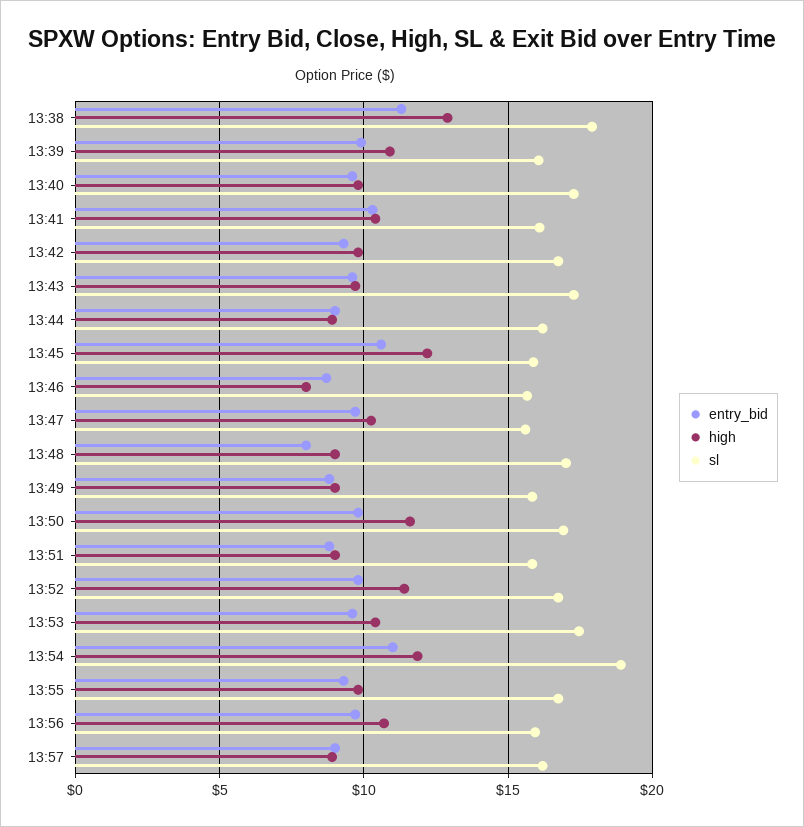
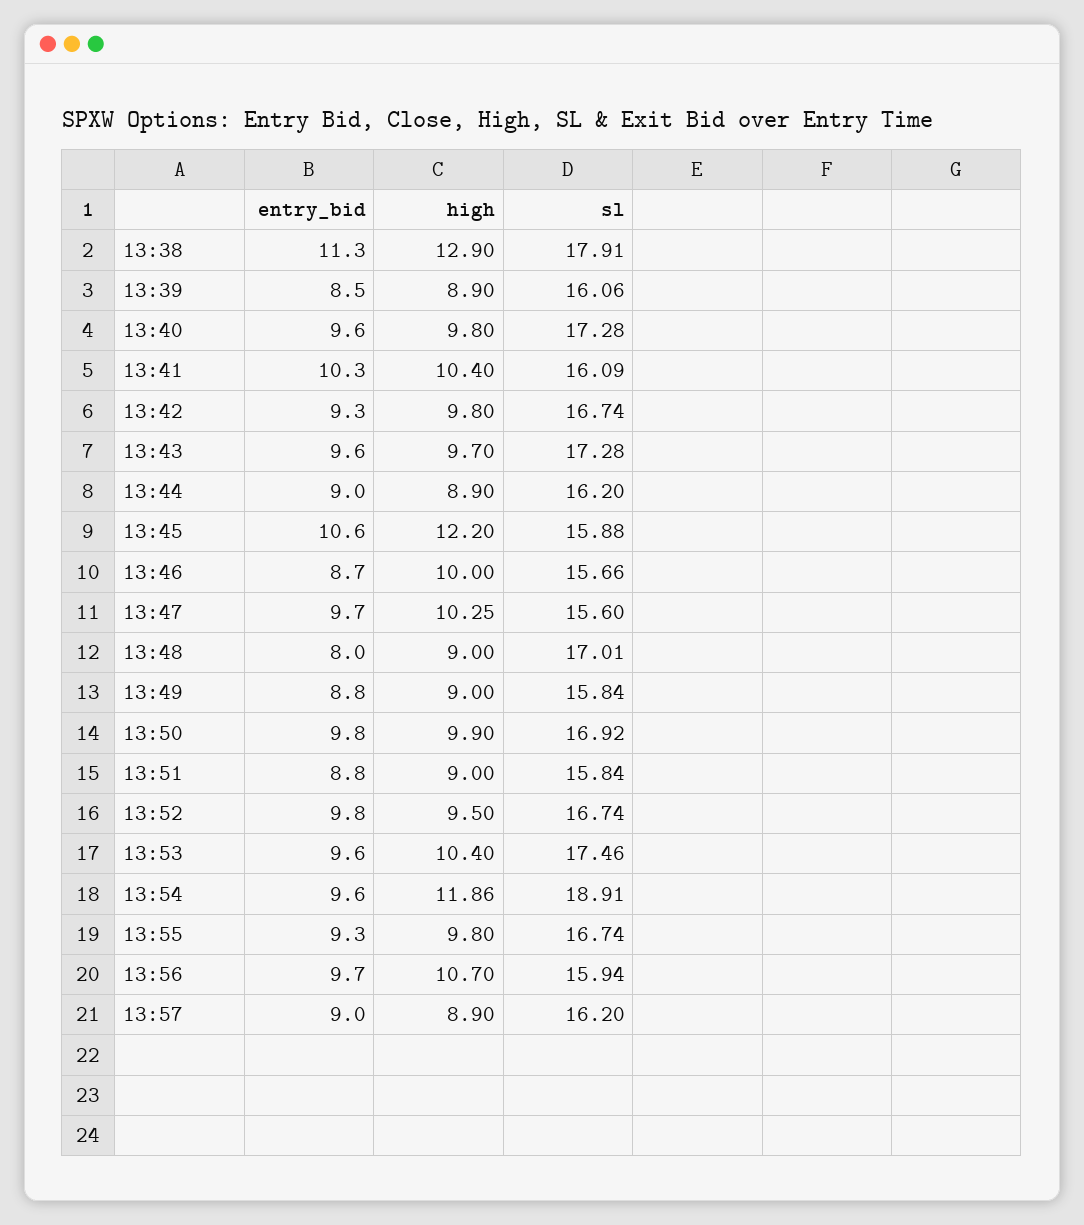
  {
    "entry_bid": {
      "13:38": 11.3,
-     "13:39": 10,
+     "13:39": 8.5,
      "13:40": 9.6,
      "13:41": 10.3,
      "13:42": 9.3,
      "13:43": 9.6,
      "13:44": 9,
      "13:45": 10.6,
      "13:46": 8.7,
      "13:47": 9.7,
      "13:48": 8,
      "13:49": 8.8,
      "13:50": 9.8,
      "13:51": 8.8,
      "13:52": 9.8,
      "13:53": 9.6,
-     "13:54": 11,
+     "13:54": 9.6,
      "13:55": 9.3,
      "13:56": 9.7,
      "13:57": 9
    },
    "high": {
      "13:38": 12.9,
-     "13:39": 11,
+     "13:39": 8.9,
      "13:40": 9.8,
      "13:41": 10.4,
      "13:42": 9.8,
      "13:43": 9.7,
      "13:44": 8.9,
      "13:45": 12.2,
-     "13:46": 8,
+     "13:46": 10,
      "13:47": 10.25,
      "13:48": 9,
      "13:49": 9,
-     "13:50": 11.5,
+     "13:50": 9.9,
      "13:51": 9,
-     "13:52": 11.5,
+     "13:52": 9.5,
      "13:53": 10.4,
      "13:54": 11.86,
      "13:55": 9.8,
      "13:56": 10.7,
      "13:57": 8.9
    },
    "sl": {
      "13:38": 17.91,
      "13:39": 16.06,
      "13:40": 17.28,
      "13:41": 16.09,
      "13:42": 16.74,
      "13:43": 17.28,
      "13:44": 16.2,
      "13:45": 15.88,
      "13:46": 15.66,
      "13:47": 15.6,
      "13:48": 17.01,
      "13:49": 15.84,
      "13:50": 16.92,
      "13:51": 15.84,
      "13:52": 16.74,
      "13:53": 17.46,
      "13:54": 18.91,
      "13:55": 16.74,
      "13:56": 15.94,
      "13:57": 16.2
    }
  }

